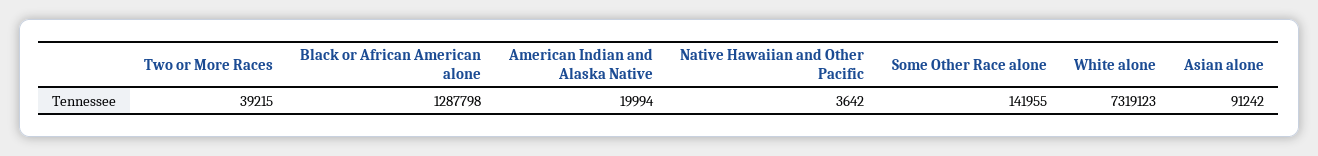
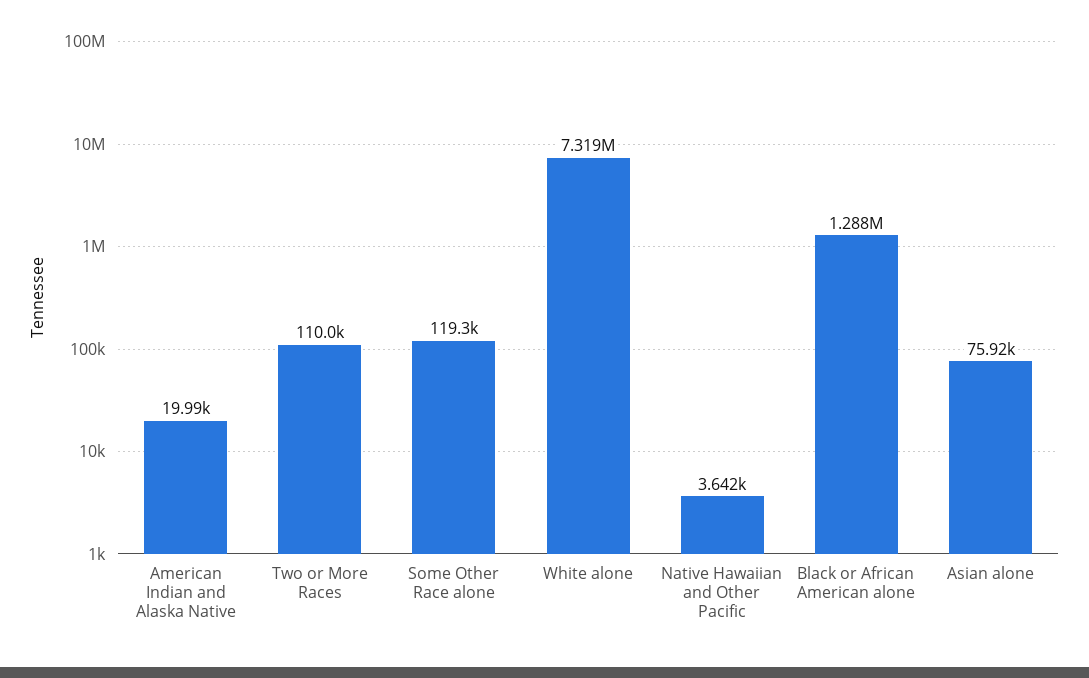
  {
-   "Two or More Races": 39215,
+   "Two or More Races": 110000,
    "Black or African American alone": 1287798,
    "American Indian and Alaska Native": 19994,
    "Native Hawaiian and Other Pacific": 3642,
-   "Some Other Race alone": 141955,
+   "Some Other Race alone": 119300,
    "White alone": 7319123,
-   "Asian alone": 91242
+   "Asian alone": 75920
  }

